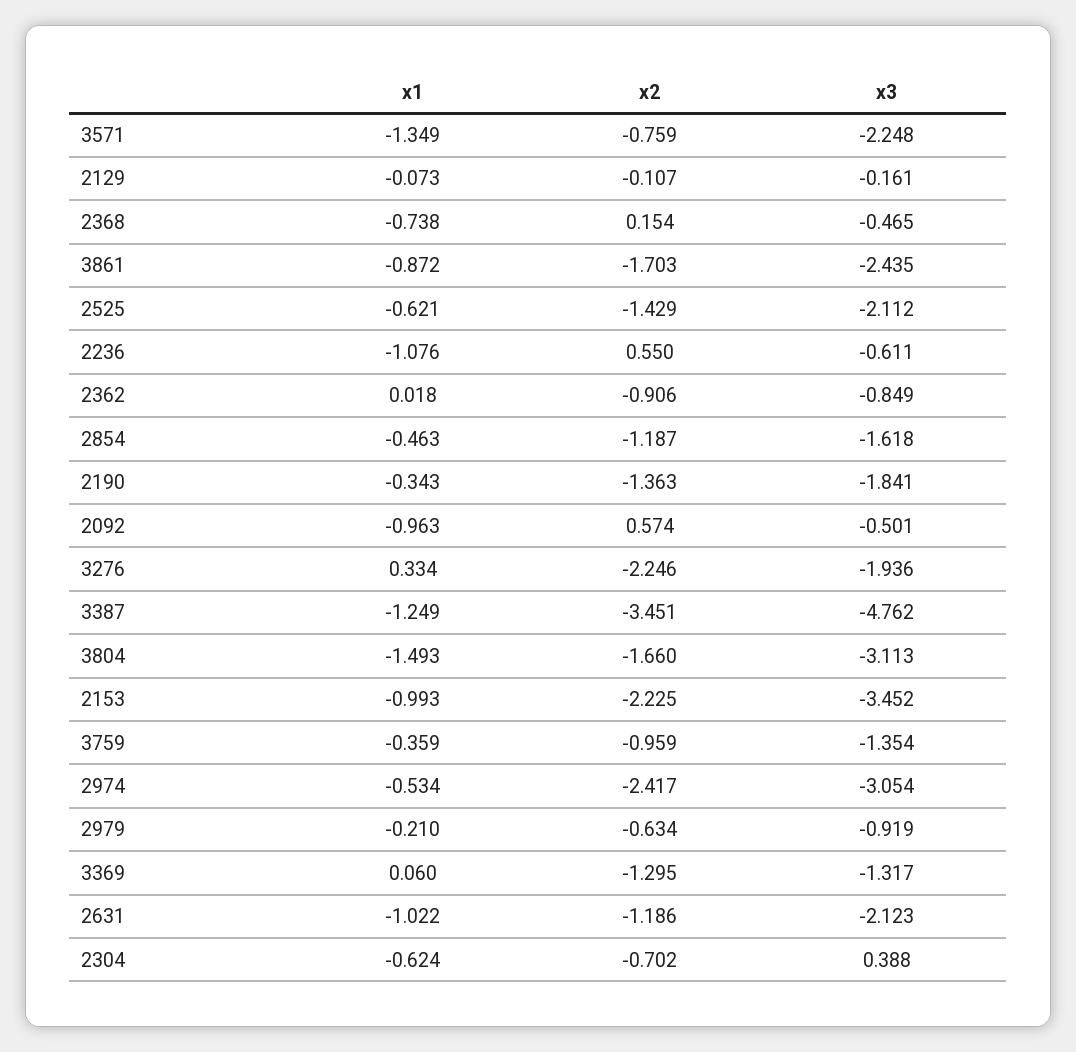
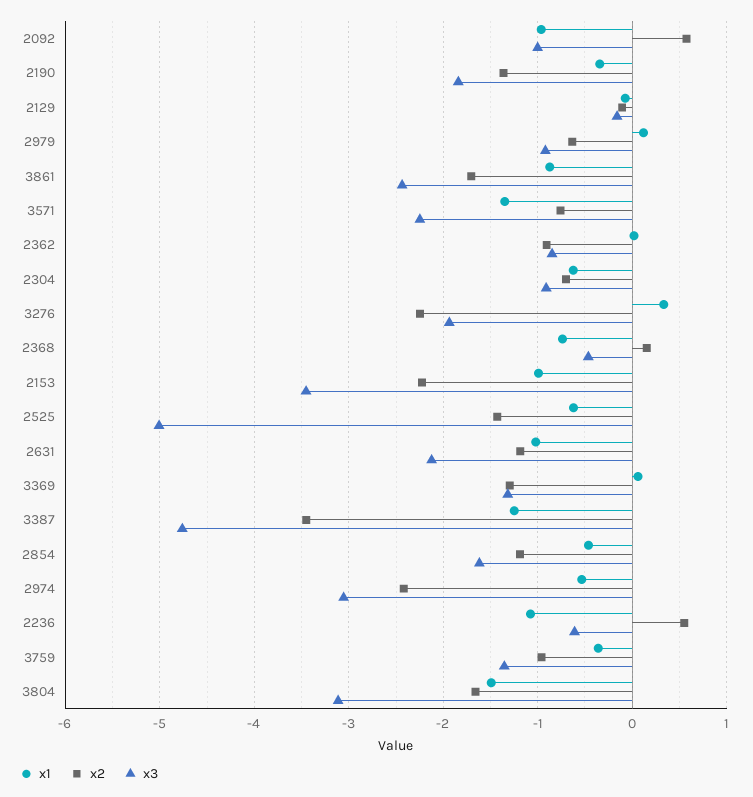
  {
    "x1": {
      "3571": -1.349,
      "2129": -0.073,
      "2368": -0.738,
      "3861": -0.872,
      "2525": -0.621,
      "2236": -1.076,
      "2362": 0.018,
      "2854": -0.463,
      "2190": -0.343,
      "2092": -0.963,
      "3276": 0.334,
      "3387": -1.249,
      "3804": -1.493,
      "2153": -0.993,
      "3759": -0.359,
      "2974": -0.534,
-     "2979": -0.21,
+     "2979": 0.1,
      "3369": 0.06,
      "2631": -1.022,
      "2304": -0.624
    },
    "x2": {
      "3571": -0.759,
      "2129": -0.107,
      "2368": 0.154,
      "3861": -1.703,
      "2525": -1.429,
      "2236": 0.55,
      "2362": -0.906,
      "2854": -1.187,
      "2190": -1.363,
      "2092": 0.574,
      "3276": -2.246,
      "3387": -3.451,
      "3804": -1.66,
      "2153": -2.225,
      "3759": -0.959,
      "2974": -2.417,
      "2979": -0.634,
      "3369": -1.295,
      "2631": -1.186,
      "2304": -0.702
    },
    "x3": {
      "3571": -2.248,
      "2129": -0.161,
      "2368": -0.465,
      "3861": -2.435,
-     "2525": -2.112,
+     "2525": -5,
      "2236": -0.611,
      "2362": -0.849,
      "2854": -1.618,
      "2190": -1.841,
-     "2092": -0.501,
+     "2092": -1,
      "3276": -1.936,
      "3387": -4.762,
      "3804": -3.113,
      "2153": -3.452,
      "3759": -1.354,
      "2974": -3.054,
      "2979": -0.919,
      "3369": -1.317,
      "2631": -2.123,
-     "2304": 0.388
+     "2304": -0.9
    }
  }

